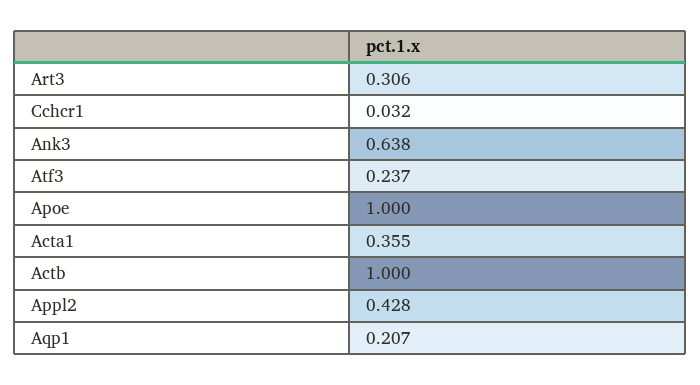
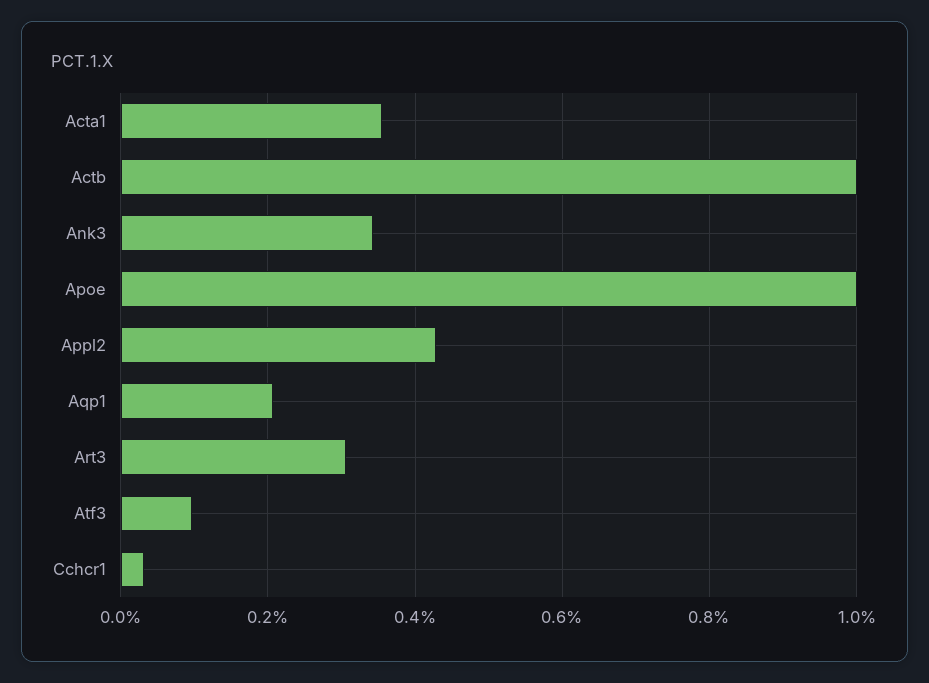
  {
    "Art3": 0.306,
    "Cchcr1": 0.032,
-   "Ank3": 0.638,
+   "Ank3": 0.34,
-   "Atf3": 0.237,
+   "Atf3": 0.1,
    "Apoe": 1,
    "Acta1": 0.355,
    "Actb": 1,
    "Appl2": 0.428,
    "Aqp1": 0.207
  }

